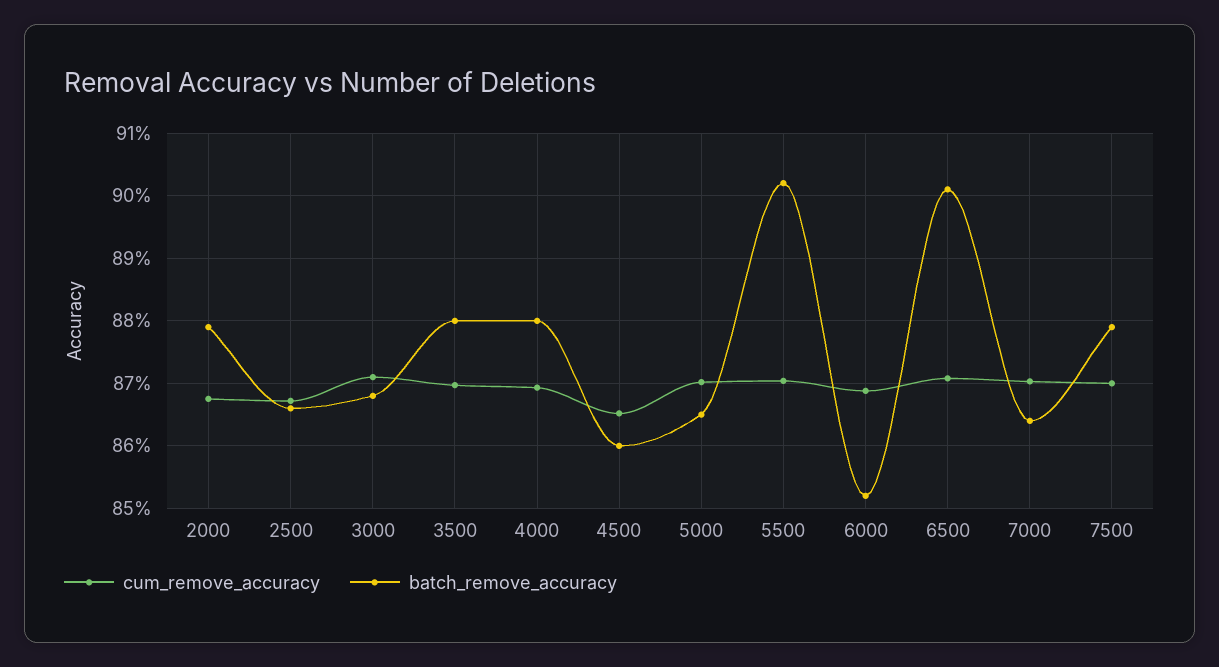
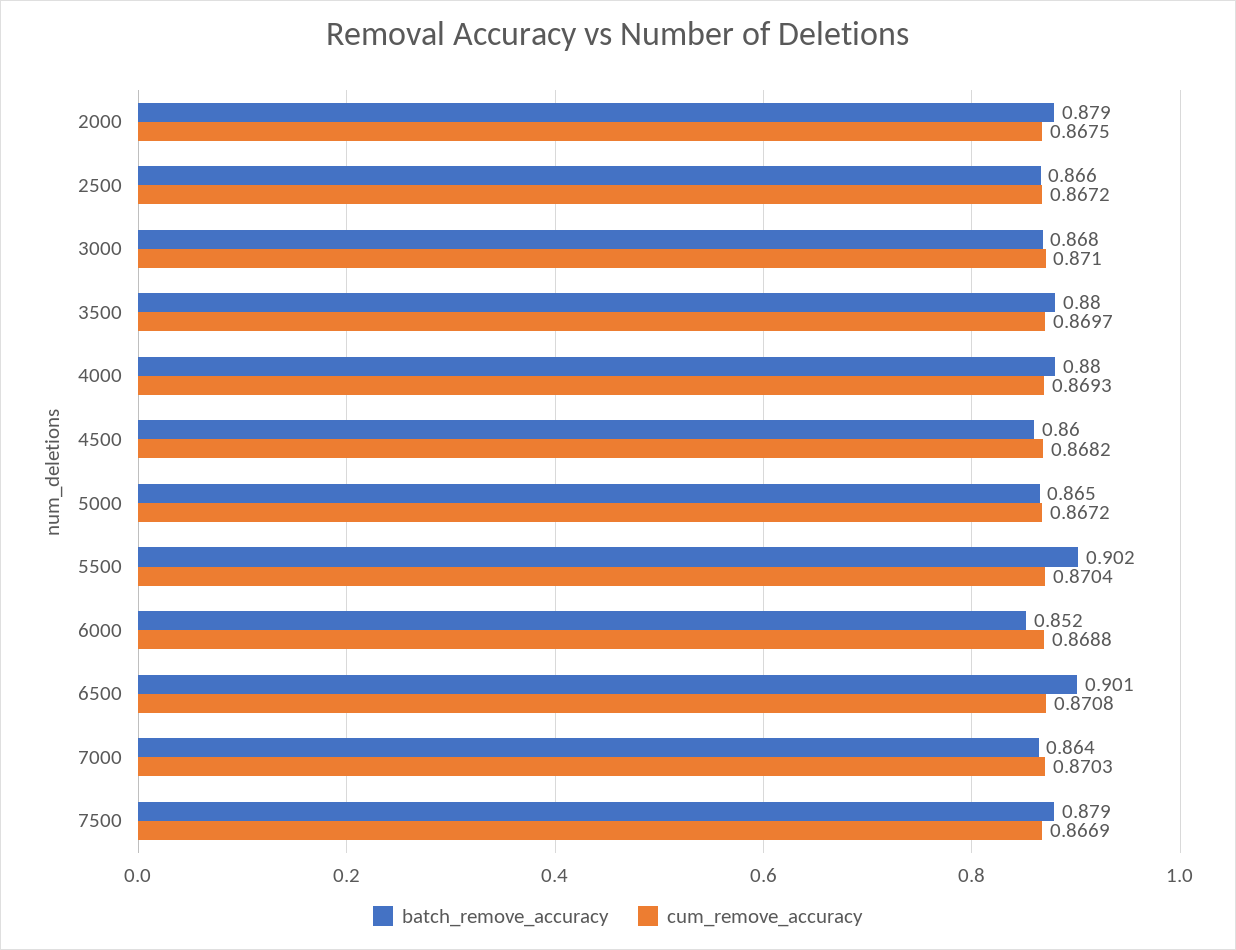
  {
    "cum_remove_accuracy": {
      "2000": 0.8675,
      "2500": 0.8672,
      "3000": 0.871,
      "3500": 0.8697,
      "4000": 0.8693,
-     "4500": 0.865,
+     "4500": 0.8682,
-     "5000": 0.87,
+     "5000": 0.8672,
      "5500": 0.8704,
      "6000": 0.8688,
      "6500": 0.8708,
      "7000": 0.8703,
-     "7500": 0.87
+     "7500": 0.8669
    },
    "batch_remove_accuracy": {
      "2000": 0.879,
      "2500": 0.866,
      "3000": 0.868,
      "3500": 0.88,
      "4000": 0.88,
      "4500": 0.86,
      "5000": 0.865,
      "5500": 0.902,
      "6000": 0.852,
      "6500": 0.901,
      "7000": 0.864,
      "7500": 0.879
    }
  }

